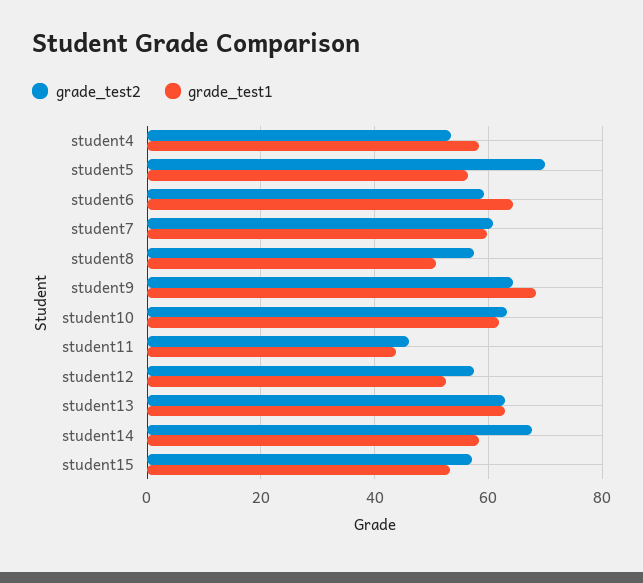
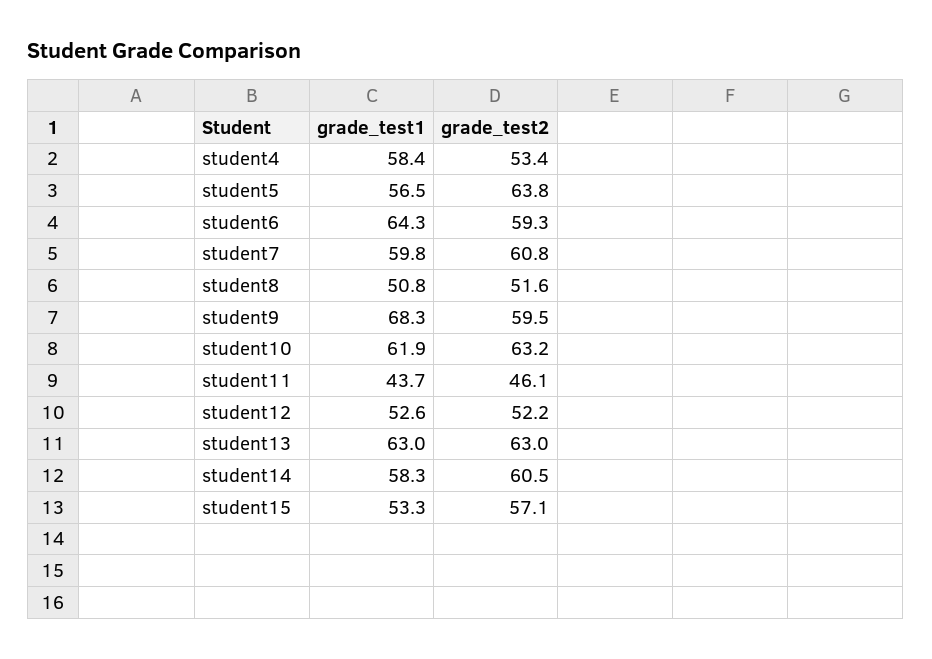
  {
    "grade_test2": {
      "student4": 53.4,
-     "student5": 70,
+     "student5": 63.8,
      "student6": 59.3,
      "student7": 60.8,
-     "student8": 58,
+     "student8": 51.6,
-     "student9": 64,
+     "student9": 59.5,
      "student10": 63.2,
      "student11": 46.1,
-     "student12": 58,
+     "student12": 52.2,
      "student13": 63,
-     "student14": 68,
+     "student14": 60.5,
      "student15": 57.1
    },
    "grade_test1": {
      "student4": 58.4,
      "student5": 56.5,
      "student6": 64.3,
      "student7": 59.8,
      "student8": 50.8,
      "student9": 68.3,
      "student10": 61.9,
      "student11": 43.7,
      "student12": 52.6,
      "student13": 63,
      "student14": 58.3,
      "student15": 53.3
    }
  }

